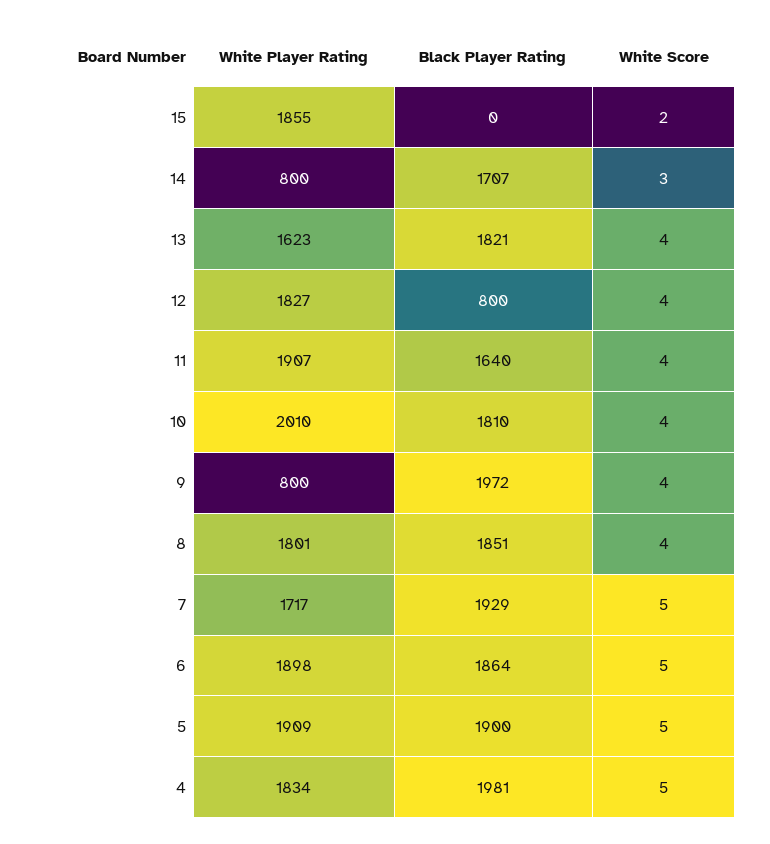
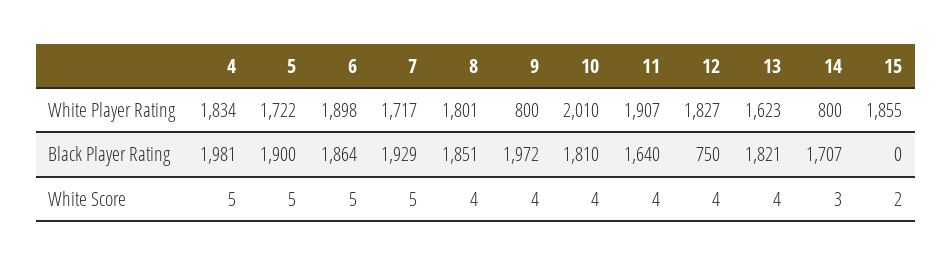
  {
    "White Player Rating": {
      "15": 1855,
      "14": 800,
      "13": 1623,
      "12": 1827,
      "11": 1907,
      "10": 2010,
      "9": 800,
      "8": 1801,
      "7": 1717,
      "6": 1898,
-     "5": 1909,
+     "5": 1722,
      "4": 1834
    },
    "Black Player Rating": {
      "15": 0,
      "14": 1707,
      "13": 1821,
-     "12": 800,
+     "12": 750,
      "11": 1640,
      "10": 1810,
      "9": 1972,
      "8": 1851,
      "7": 1929,
      "6": 1864,
      "5": 1900,
      "4": 1981
    },
    "White Score": {
      "15": 2,
      "14": 3,
      "13": 4,
      "12": 4,
      "11": 4,
      "10": 4,
      "9": 4,
      "8": 4,
      "7": 5,
      "6": 5,
      "5": 5,
      "4": 5
    }
  }

